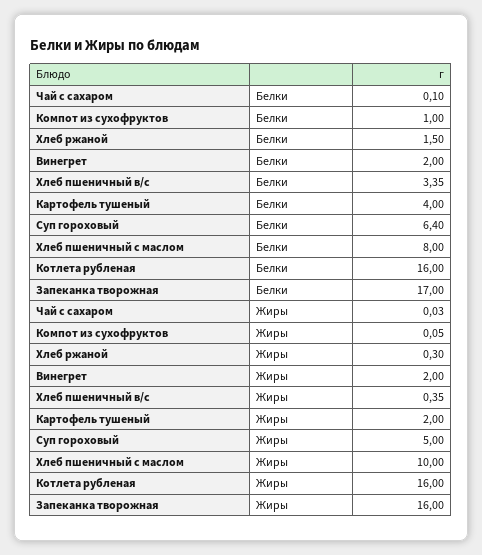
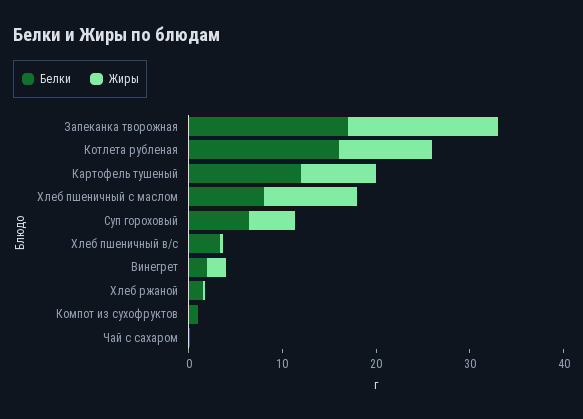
  {
    "Белки": {
      "Чай с сахаром": 0.1,
      "Компот из сухофруктов": 1,
      "Хлеб ржаной": 1.5,
      "Винегрет": 2,
      "Хлеб пшеничный в/с": 3.35,
-     "Картофель тушеный": 4,
+     "Картофель тушеный": 12,
      "Суп гороховый": 6.4,
      "Хлеб пшеничный с маслом": 8,
      "Котлета рубленая": 16,
      "Запеканка творожная": 17
    },
    "Жиры": {
      "Чай с сахаром": 0.03,
      "Компот из сухофруктов": 0.05,
      "Хлеб ржаной": 0.3,
      "Винегрет": 2,
      "Хлеб пшеничный в/с": 0.35,
-     "Картофель тушеный": 2,
+     "Картофель тушеный": 8,
      "Суп гороховый": 5,
      "Хлеб пшеничный с маслом": 10,
-     "Котлета рубленая": 16,
+     "Котлета рубленая": 10,
      "Запеканка творожная": 16
    }
  }

